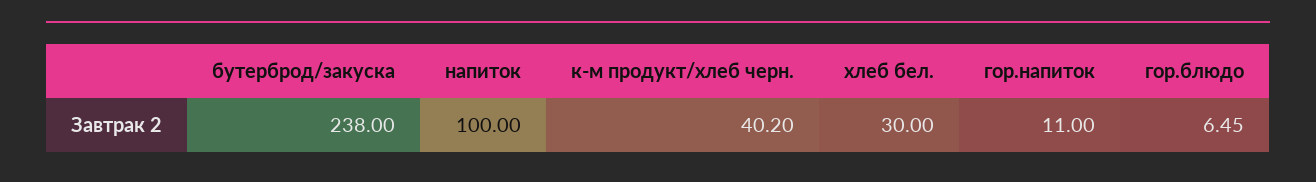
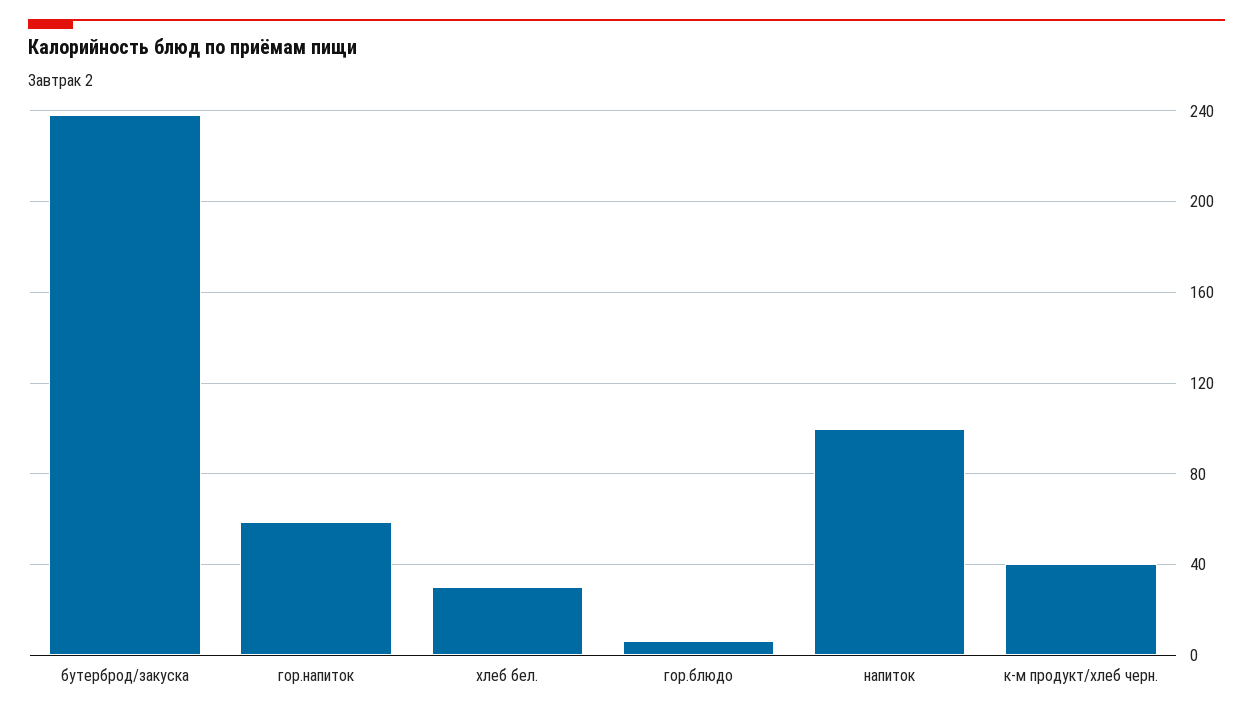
  {
    "бутерброд/закуска": 238,
    "напиток": 100,
    "к-м продукт/хлеб черн.": 40.2,
    "хлеб бел.": 30,
-   "гор.напиток": 11,
+   "гор.напиток": 60,
    "гор.блюдо": 6.45
  }

